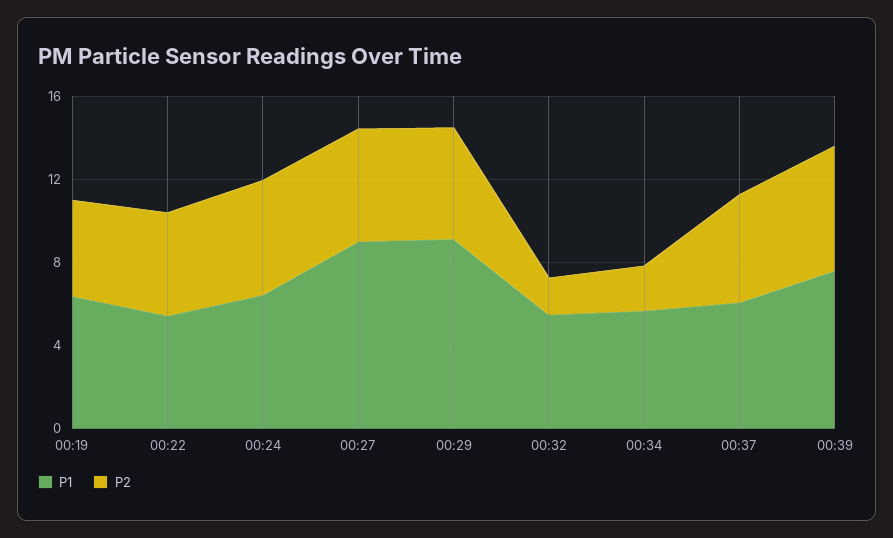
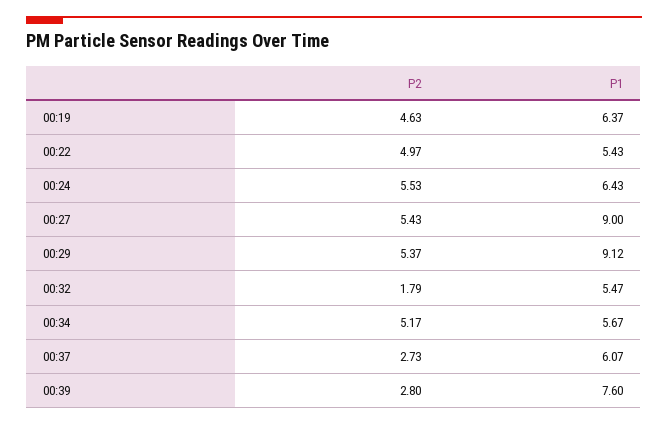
  {
    "P1": {
      "00:19": 6.37,
      "00:22": 5.43,
      "00:24": 6.43,
      "00:27": 9,
      "00:29": 9.12,
      "00:32": 5.47,
      "00:34": 5.67,
      "00:37": 6.07,
      "00:39": 7.6
    },
    "P2": {
      "00:19": 4.63,
      "00:22": 4.97,
      "00:24": 5.53,
      "00:27": 5.43,
      "00:29": 5.37,
      "00:32": 1.79,
-     "00:34": 2,
+     "00:34": 5.17,
-     "00:37": 5,
+     "00:37": 2.73,
-     "00:39": 6
+     "00:39": 2.8
    }
  }

